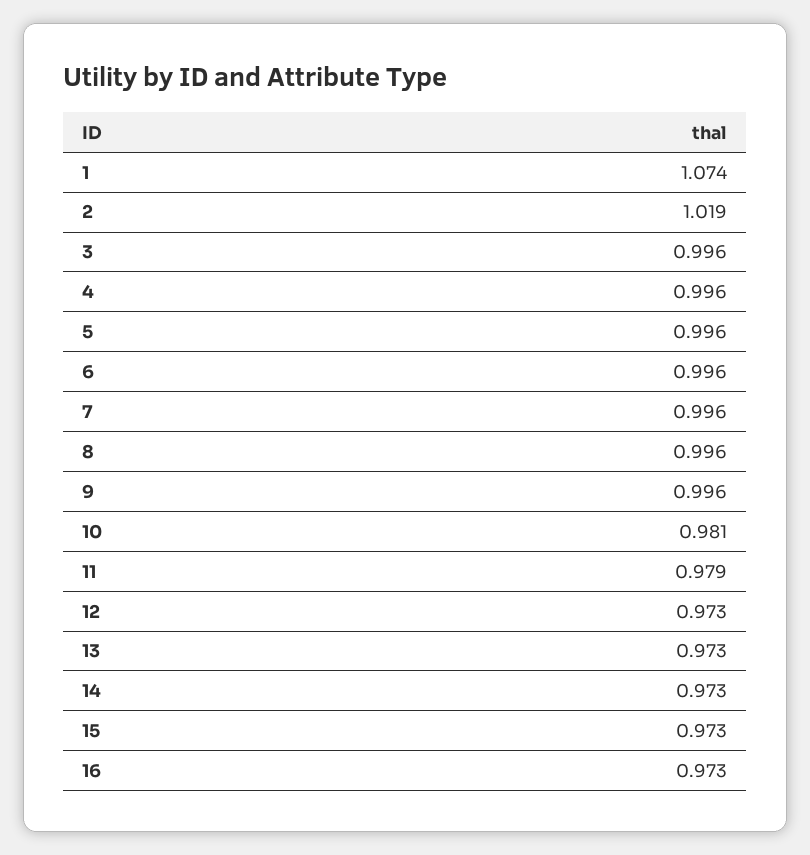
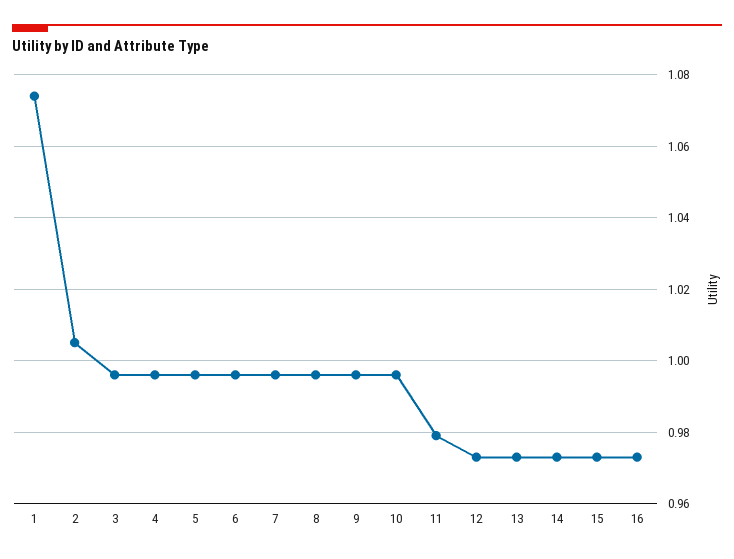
  {
    "1": 1.074,
-   "2": 1.019,
+   "2": 1.005,
    "3": 0.996,
    "4": 0.996,
    "5": 0.996,
    "6": 0.996,
    "7": 0.996,
    "8": 0.996,
    "9": 0.996,
-   "10": 0.981,
+   "10": 0.995,
    "11": 0.979,
    "12": 0.973,
    "13": 0.973,
    "14": 0.973,
    "15": 0.973,
    "16": 0.973
  }

